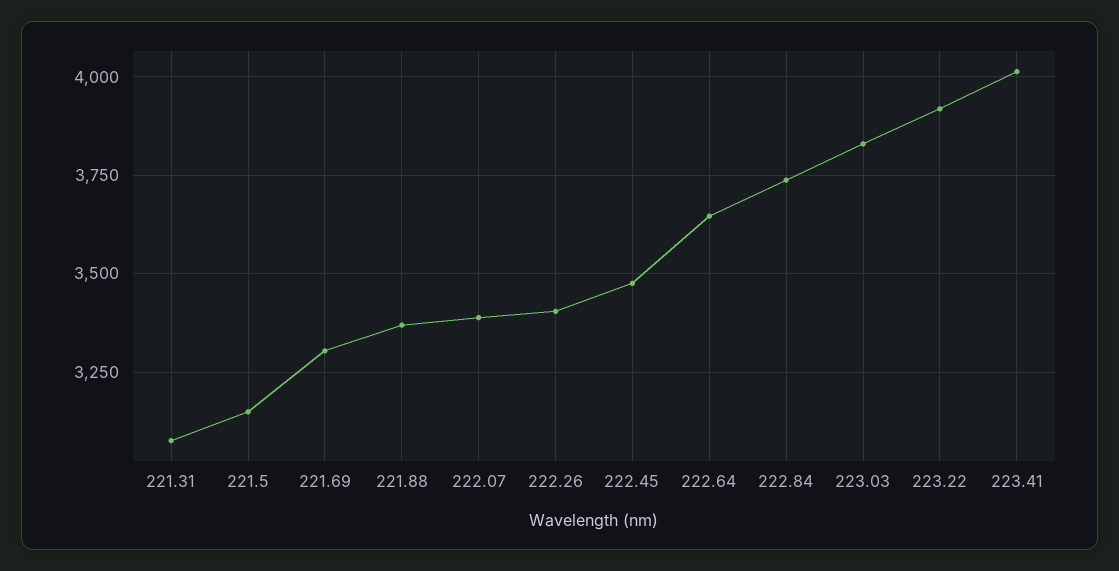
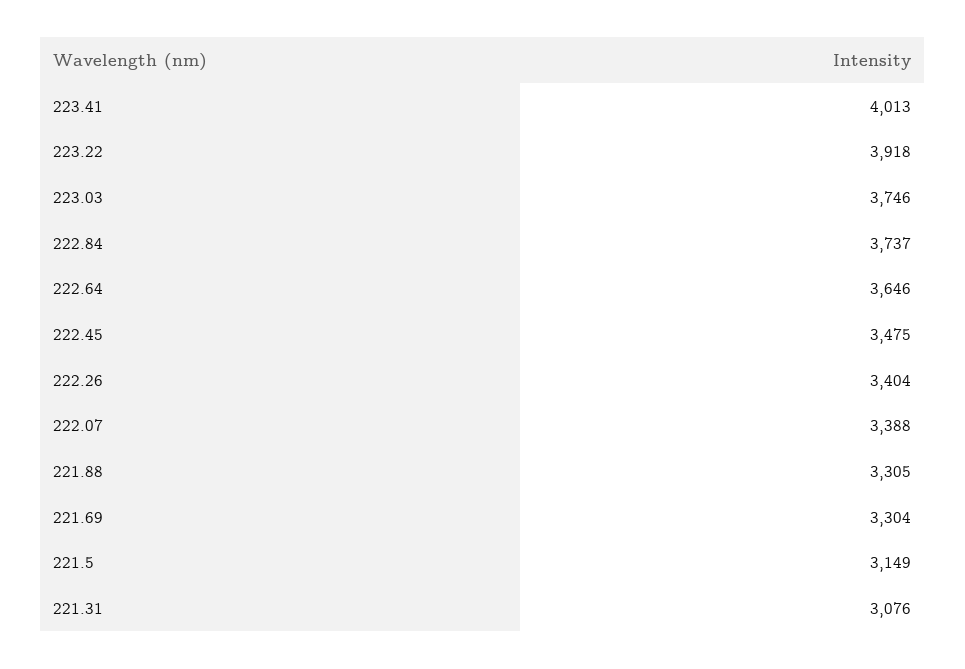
  {
    "221.31": 3076,
    "221.5": 3149,
    "221.69": 3304,
-   "221.88": 3375,
+   "221.88": 3305,
    "222.07": 3388,
    "222.26": 3404,
    "222.45": 3475,
    "222.64": 3646,
    "222.84": 3737,
-   "223.03": 3825,
+   "223.03": 3746,
    "223.22": 3918,
    "223.41": 4013
  }

